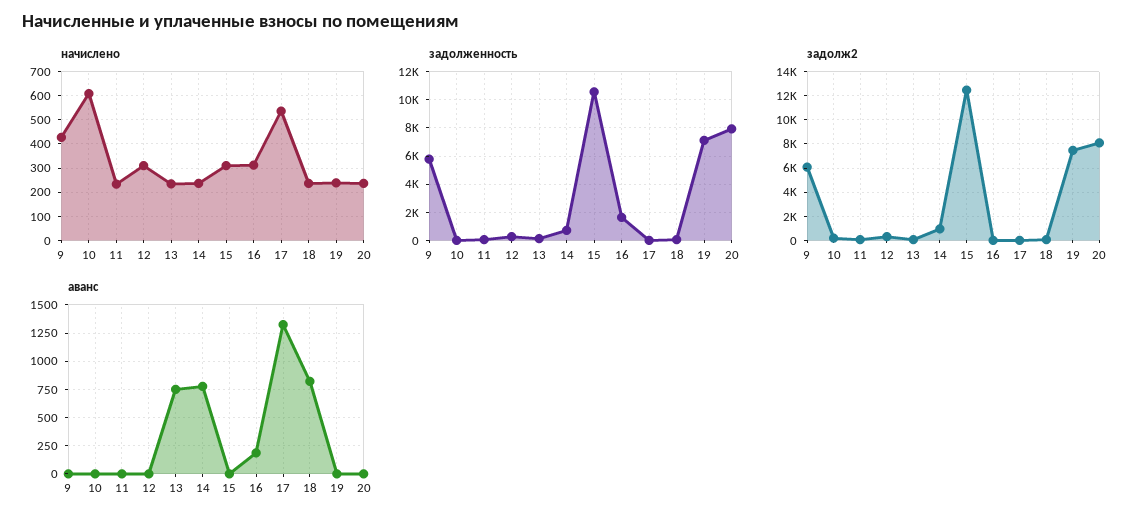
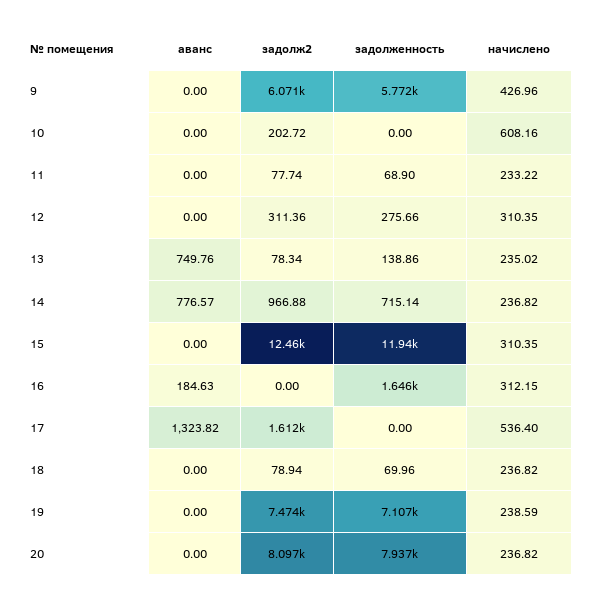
  {
    "начислено": {
      "9": 426.96,
      "10": 608.16,
      "11": 233.22,
      "12": 310.35,
      "13": 235.02,
      "14": 236.82,
      "15": 310.35,
      "16": 312.15,
      "17": 536.4,
      "18": 236.82,
      "19": 238.59,
      "20": 236.82
    },
    "задолженность": {
      "9": 5772,
      "10": 0,
      "11": 68.9,
      "12": 275.66,
      "13": 138.86,
      "14": 715.14,
-     "15": 10500,
+     "15": 11940,
      "16": 1646,
      "17": 0,
      "18": 69.96,
      "19": 7107,
      "20": 7937
    },
    "задолж2": {
      "9": 6071,
      "10": 202.72,
      "11": 77.74,
      "12": 311.36,
      "13": 78.34,
      "14": 966.88,
      "15": 12460,
      "16": 0,
-     "17": 0,
+     "17": 1612,
      "18": 78.94,
      "19": 7474,
      "20": 8097
    },
    "аванс": {
      "9": 0,
      "10": 0,
      "11": 0,
      "12": 0,
      "13": 749.76,
      "14": 776.57,
      "15": 0,
      "16": 184.63,
      "17": 1323.82,
-     "18": 750,
+     "18": 0,
      "19": 0,
      "20": 0
    }
  }

